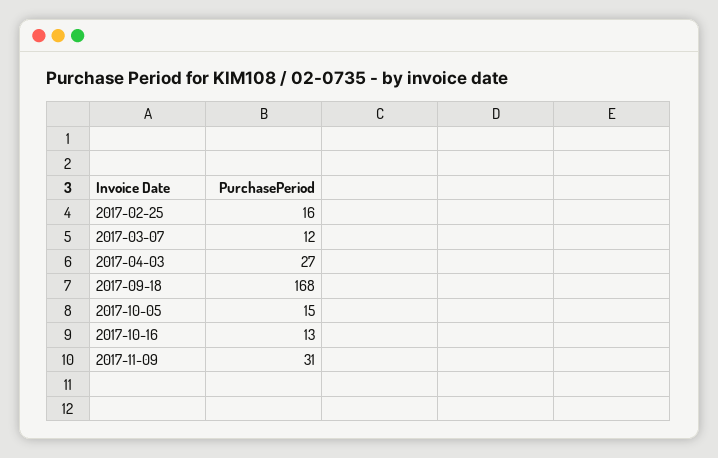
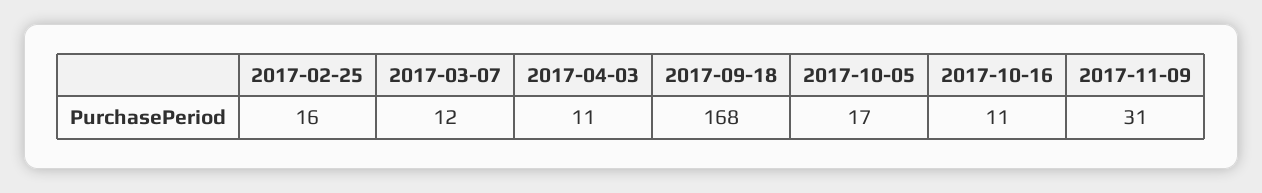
  {
    "2017-02-25": 16,
    "2017-03-07": 12,
-   "2017-04-03": 27,
+   "2017-04-03": 11,
    "2017-09-18": 168,
-   "2017-10-05": 15,
+   "2017-10-05": 17,
-   "2017-10-16": 13,
+   "2017-10-16": 11,
    "2017-11-09": 31
  }

